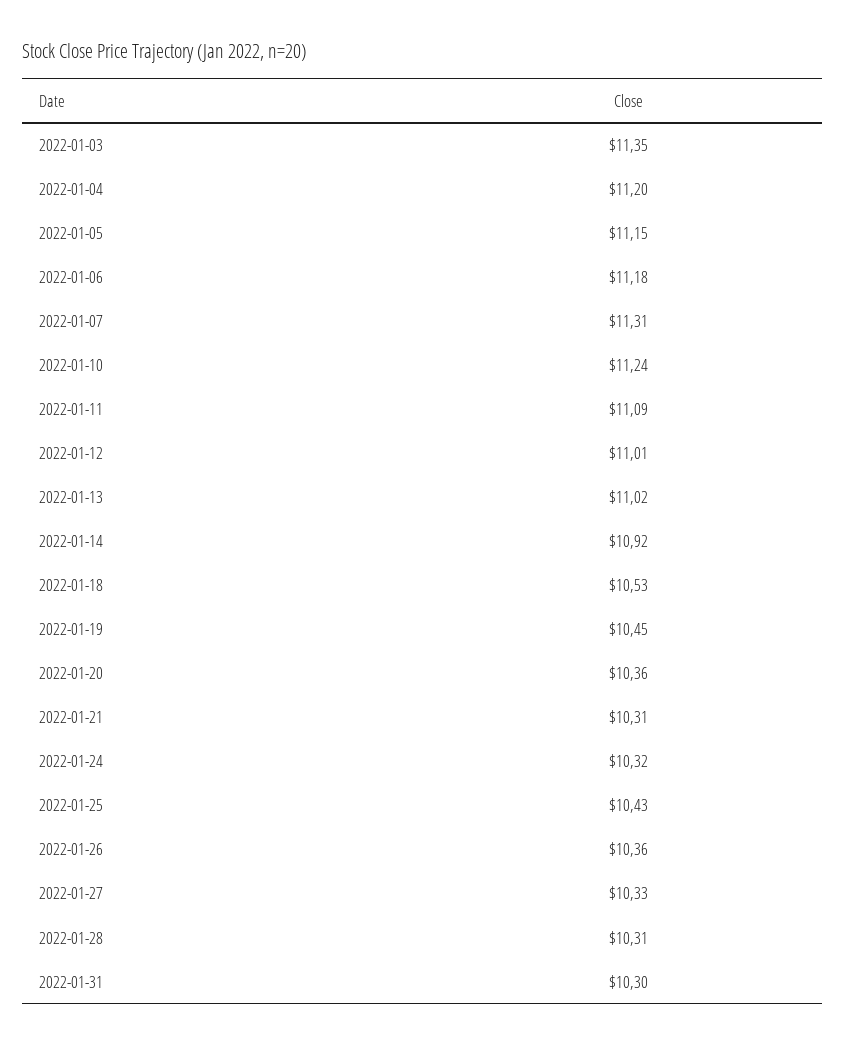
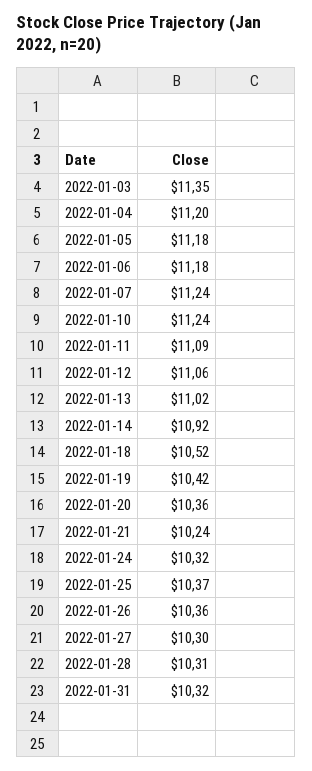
  {
    "2022-01-03": 11.35,
    "2022-01-04": 11.2,
-   "2022-01-05": 11.15,
+   "2022-01-05": 11.18,
    "2022-01-06": 11.18,
-   "2022-01-07": 11.31,
+   "2022-01-07": 11.24,
    "2022-01-10": 11.24,
    "2022-01-11": 11.09,
-   "2022-01-12": 11.01,
+   "2022-01-12": 11.06,
    "2022-01-13": 11.02,
    "2022-01-14": 10.92,
-   "2022-01-18": 10.53,
+   "2022-01-18": 10.52,
-   "2022-01-19": 10.45,
+   "2022-01-19": 10.42,
    "2022-01-20": 10.36,
-   "2022-01-21": 10.31,
+   "2022-01-21": 10.24,
    "2022-01-24": 10.32,
-   "2022-01-25": 10.43,
+   "2022-01-25": 10.37,
    "2022-01-26": 10.36,
-   "2022-01-27": 10.33,
+   "2022-01-27": 10.3,
    "2022-01-28": 10.31,
-   "2022-01-31": 10.3
+   "2022-01-31": 10.32
  }

